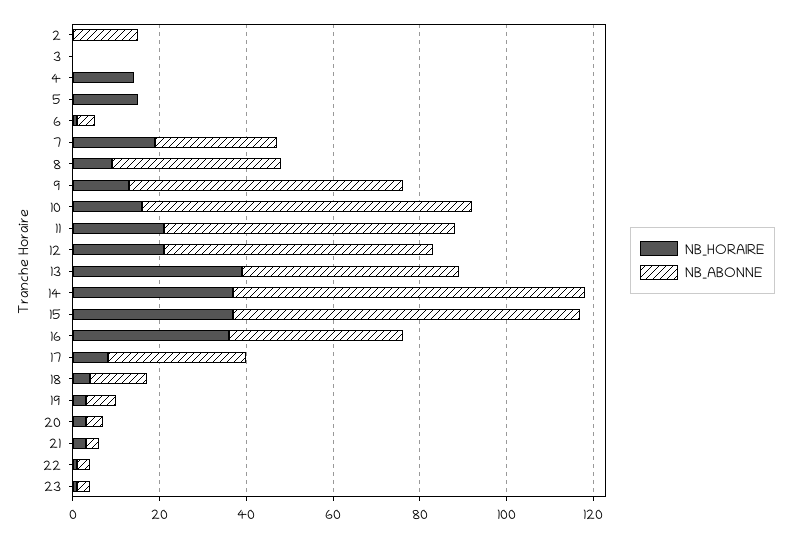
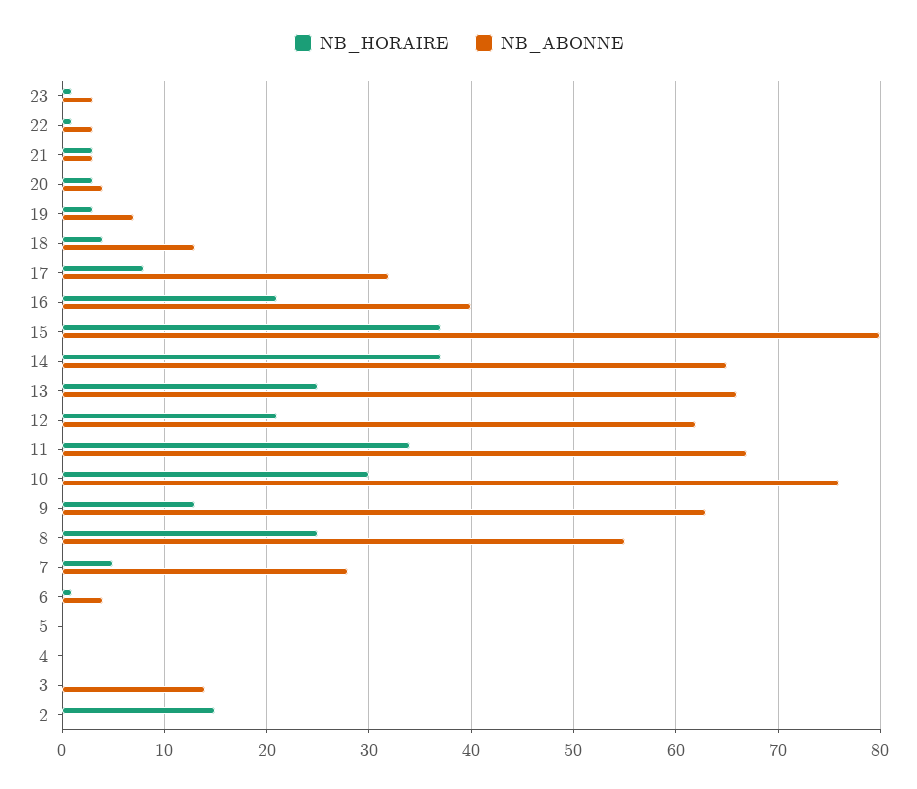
  {
    "NB_HORAIRE": {
-     "2": 0,
+     "2": 15,
      "3": 0,
-     "4": 15,
+     "4": 0,
-     "5": 15,
+     "5": 0,
      "6": 1,
-     "7": 20,
+     "7": 5,
-     "8": 10,
+     "8": 25,
      "9": 13,
-     "10": 15,
+     "10": 30,
-     "11": 20,
+     "11": 34,
      "12": 21,
-     "13": 40,
+     "13": 25,
      "14": 37,
      "15": 37,
-     "16": 35,
+     "16": 21,
      "17": 8,
      "18": 4,
      "19": 3,
      "20": 3,
      "21": 3,
      "22": 1,
      "23": 1
    },
    "NB_ABONNE": {
-     "2": 15,
+     "2": 0,
-     "3": 0,
+     "3": 14,
      "4": 0,
      "5": 0,
      "6": 4,
      "7": 28,
-     "8": 40,
+     "8": 55,
      "9": 63,
      "10": 76,
      "11": 67,
      "12": 62,
-     "13": 50,
+     "13": 66,
-     "14": 80,
+     "14": 65,
      "15": 80,
      "16": 40,
      "17": 32,
      "18": 13,
      "19": 7,
      "20": 4,
      "21": 3,
      "22": 3,
      "23": 3
    }
  }

